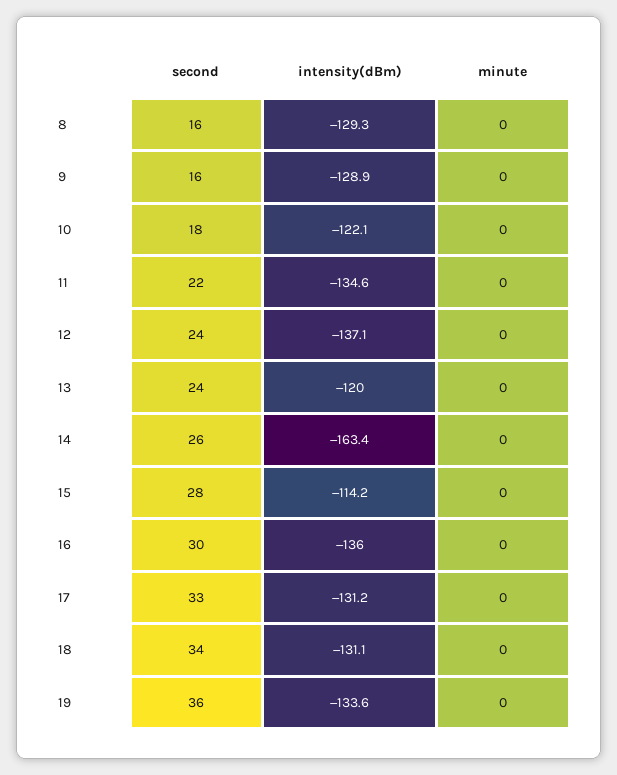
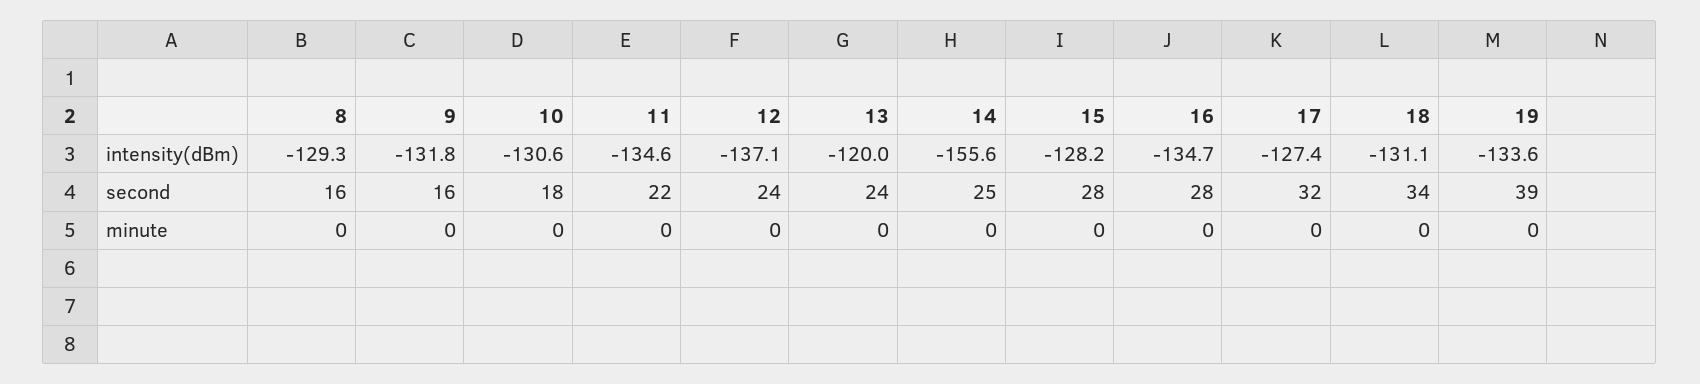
  {
    "second": {
      "8": 16,
      "9": 16,
      "10": 18,
      "11": 22,
      "12": 24,
      "13": 24,
-     "14": 26,
+     "14": 25,
      "15": 28,
-     "16": 30,
+     "16": 28,
-     "17": 33,
+     "17": 32,
      "18": 34,
-     "19": 36
+     "19": 39
    },
    "intensity(dBm)": {
      "8": -129.3,
-     "9": -128.9,
+     "9": -131.8,
-     "10": -122.1,
+     "10": -130.6,
      "11": -134.6,
      "12": -137.1,
      "13": -120,
-     "14": -163.4,
+     "14": -155.6,
-     "15": -114.2,
+     "15": -128.2,
-     "16": -136,
+     "16": -134.7,
-     "17": -131.2,
+     "17": -127.4,
      "18": -131.1,
      "19": -133.6
    },
    "minute": {
      "8": 0,
      "9": 0,
      "10": 0,
      "11": 0,
      "12": 0,
      "13": 0,
      "14": 0,
      "15": 0,
      "16": 0,
      "17": 0,
      "18": 0,
      "19": 0
    }
  }

